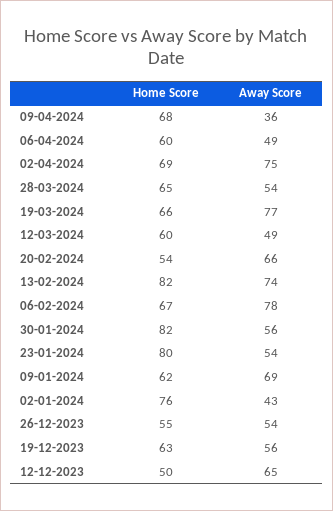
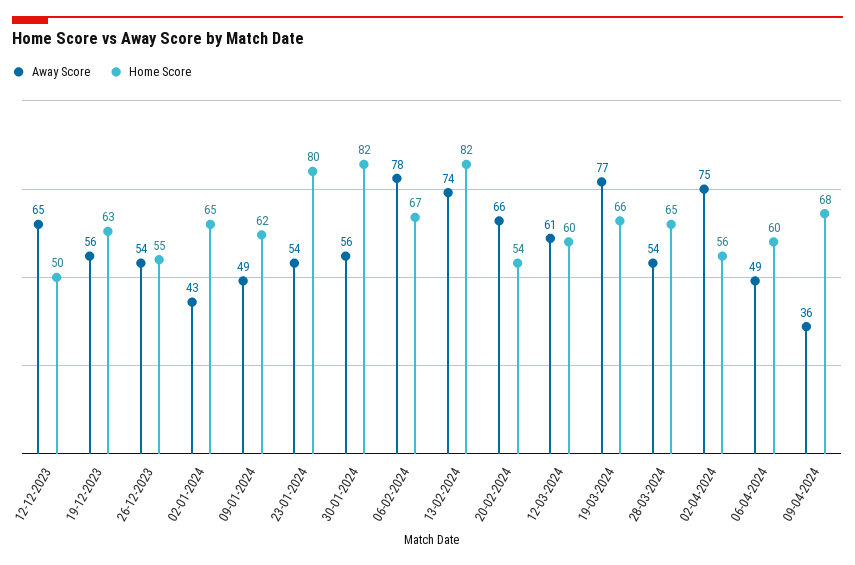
  {
    "Home Score": {
      "09-04-2024": 68,
      "06-04-2024": 60,
-     "02-04-2024": 69,
+     "02-04-2024": 56,
      "28-03-2024": 65,
      "19-03-2024": 66,
      "12-03-2024": 60,
      "20-02-2024": 54,
      "13-02-2024": 82,
      "06-02-2024": 67,
      "30-01-2024": 82,
      "23-01-2024": 80,
      "09-01-2024": 62,
-     "02-01-2024": 76,
+     "02-01-2024": 65,
      "26-12-2023": 55,
      "19-12-2023": 63,
      "12-12-2023": 50
    },
    "Away Score": {
      "09-04-2024": 36,
      "06-04-2024": 49,
      "02-04-2024": 75,
      "28-03-2024": 54,
      "19-03-2024": 77,
-     "12-03-2024": 49,
+     "12-03-2024": 61,
      "20-02-2024": 66,
      "13-02-2024": 74,
      "06-02-2024": 78,
      "30-01-2024": 56,
      "23-01-2024": 54,
-     "09-01-2024": 69,
+     "09-01-2024": 49,
      "02-01-2024": 43,
      "26-12-2023": 54,
      "19-12-2023": 56,
      "12-12-2023": 65
    }
  }

